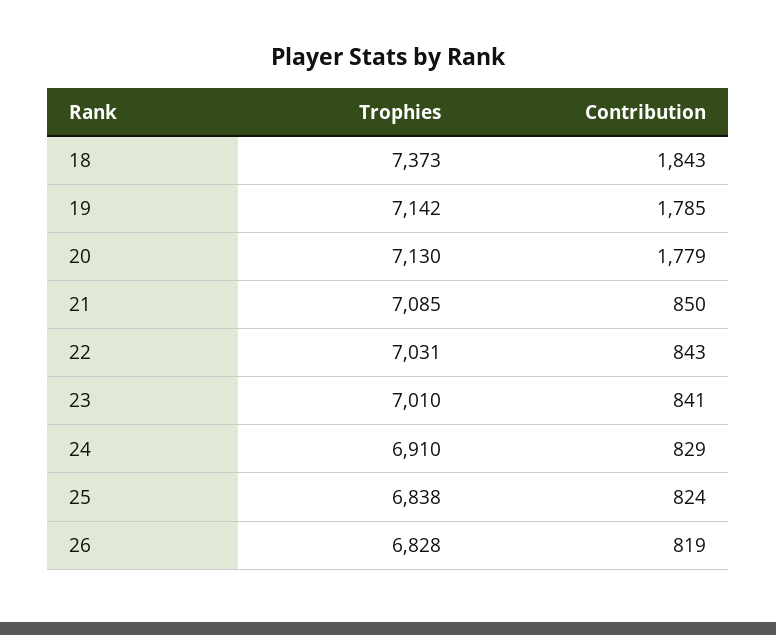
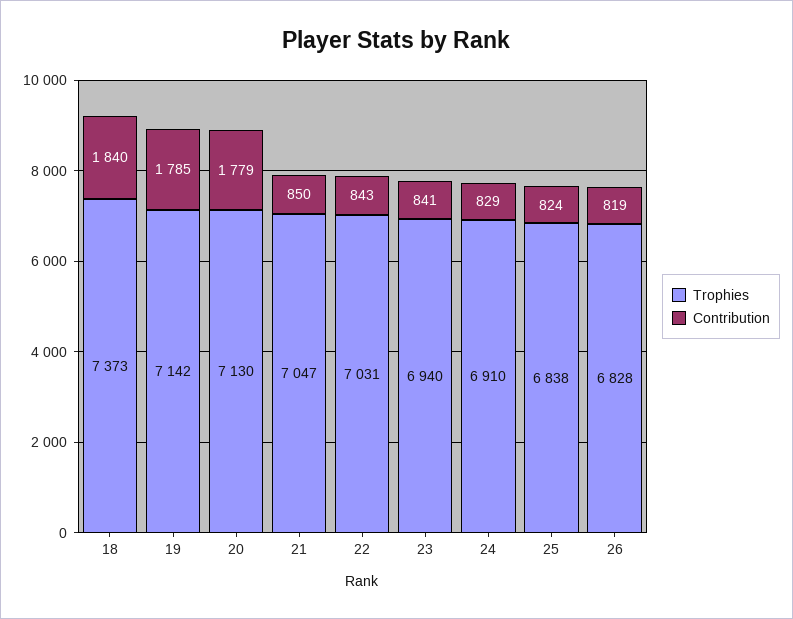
  {
    "Trophies": {
      "18": 7373,
      "19": 7142,
      "20": 7130,
-     "21": 7085,
+     "21": 7047,
      "22": 7031,
-     "23": 7010,
+     "23": 6940,
      "24": 6910,
      "25": 6838,
      "26": 6828
    },
    "Contribution": {
-     "18": 1843,
+     "18": 1840,
      "19": 1785,
      "20": 1779,
      "21": 850,
      "22": 843,
      "23": 841,
      "24": 829,
      "25": 824,
      "26": 819
    }
  }

